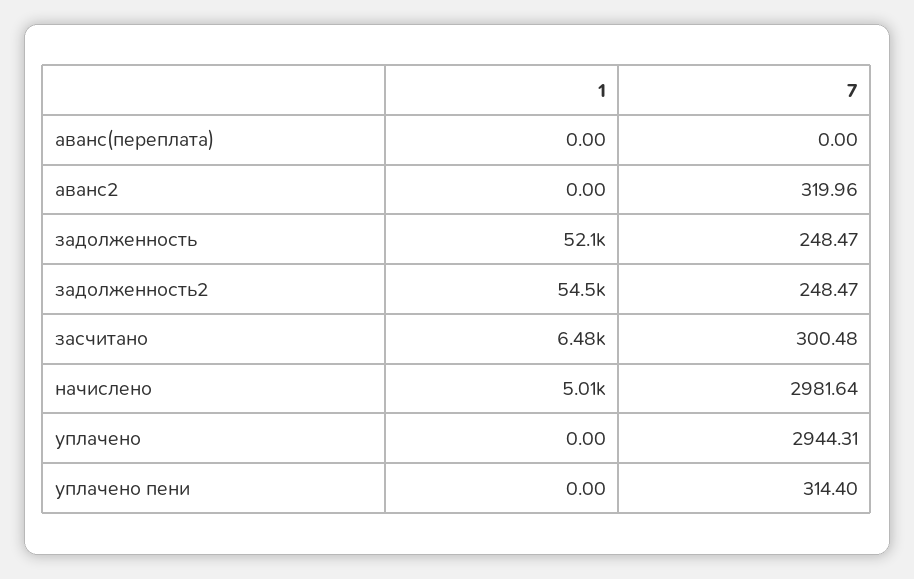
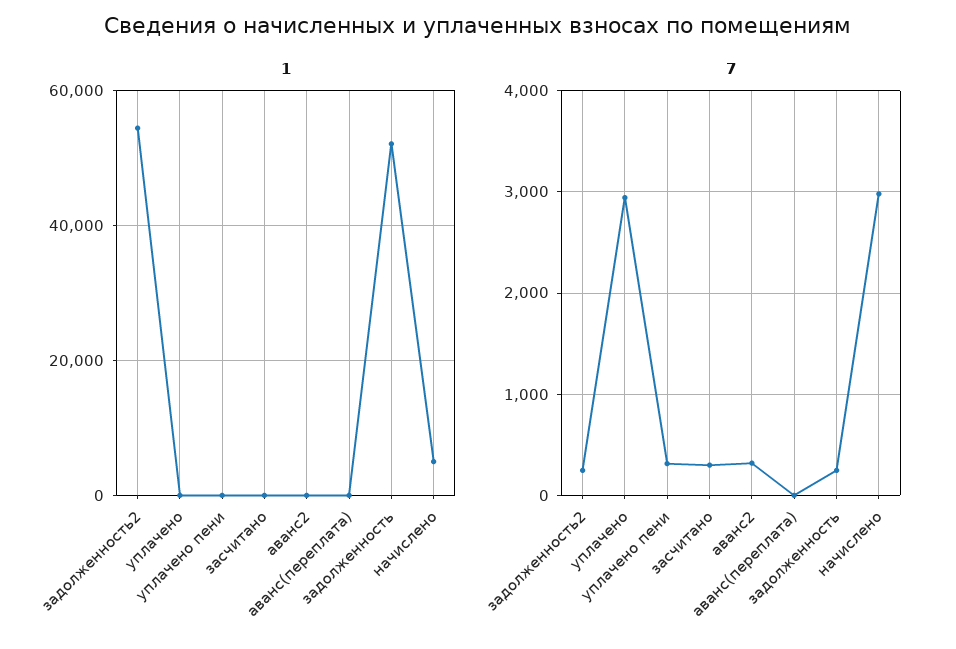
  {
    "1": {
      "аванс(переплата)": 0,
      "аванс2": 0,
      "задолженность": 52100,
      "задолженность2": 54500,
-     "засчитано": 6480,
+     "засчитано": 0,
      "начислено": 5010,
      "уплачено": 0,
      "уплачено пени": 0
    },
    "7": {
      "аванс(переплата)": 0,
      "аванс2": 319.96,
      "задолженность": 248.47,
      "задолженность2": 248.47,
      "засчитано": 300.48,
      "начислено": 2981.64,
      "уплачено": 2944.31,
      "уплачено пени": 314.4
    }
  }

